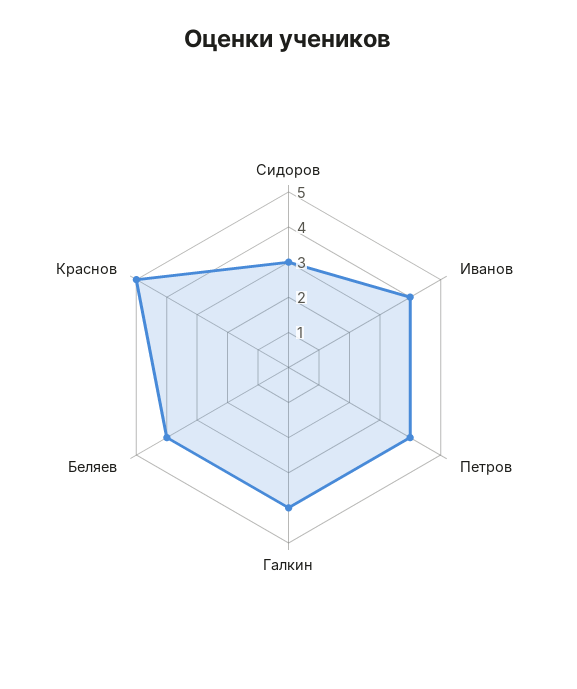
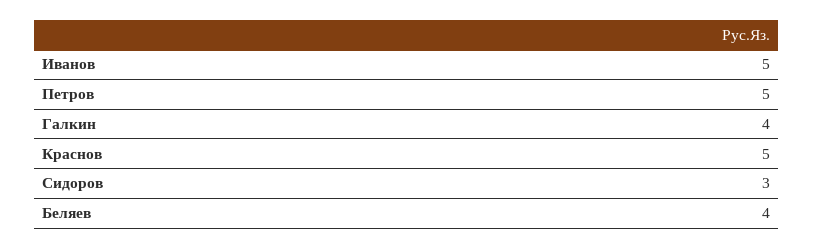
  {
    "Сидоров": 3,
-   "Иванов": 4,
+   "Иванов": 5,
-   "Петров": 4,
+   "Петров": 5,
    "Галкин": 4,
    "Беляев": 4,
    "Краснов": 5
  }

